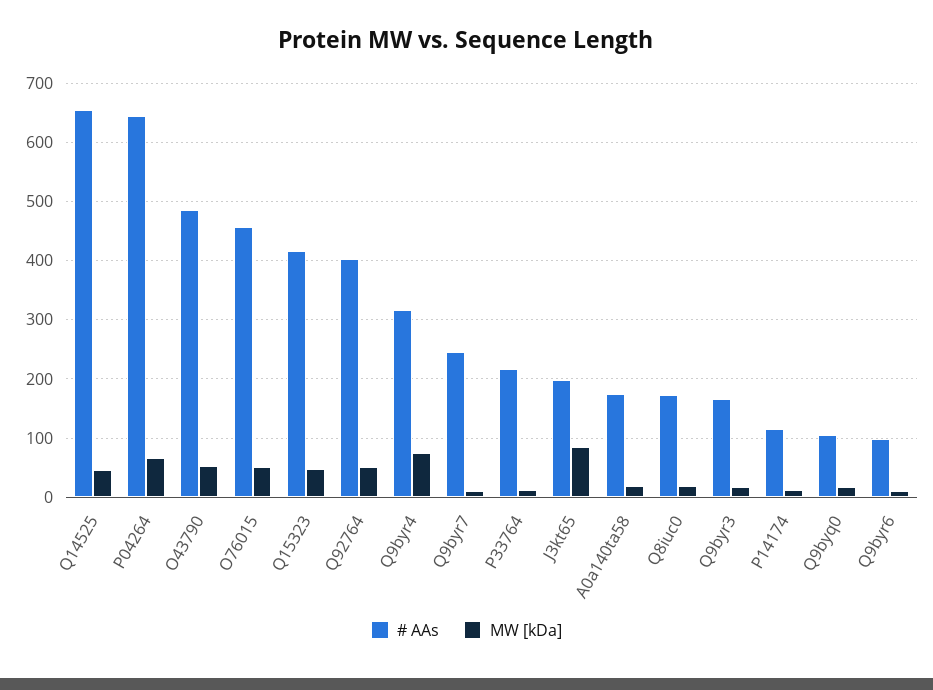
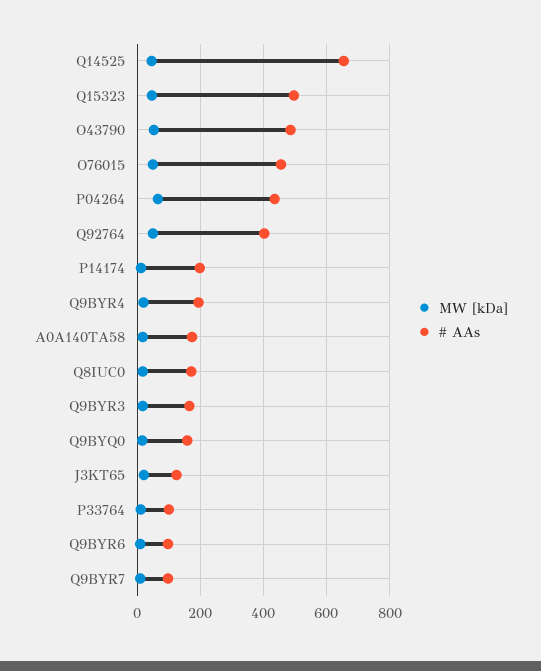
  {
    "# AAs": {
      "Q14525": 660,
-     "P04264": 640,
+     "P04264": 440,
      "O43790": 480,
      "O76015": 460,
-     "Q15323": 420,
+     "Q15323": 500,
      "Q92764": 400,
-     "Q9byr4": 320,
+     "Q9byr4": 200,
-     "Q9byr7": 240,
+     "Q9byr7": 100,
-     "P33764": 220,
+     "P33764": 100,
-     "J3kt65": 200,
+     "J3kt65": 120,
      "A0a140ta58": 180,
      "Q8iuc0": 180,
      "Q9byr3": 160,
-     "P14174": 120,
+     "P14174": 200,
-     "Q9byq0": 100,
+     "Q9byq0": 160,
      "Q9byr6": 100
    },
    "MW [kDa]": {
      "Q14525": 40,
      "P04264": 60,
      "O43790": 60,
      "O76015": 60,
      "Q15323": 40,
      "Q92764": 60,
-     "Q9byr4": 80,
+     "Q9byr4": 20,
      "Q9byr7": 20,
      "P33764": 20,
-     "J3kt65": 80,
+     "J3kt65": 20,
      "A0a140ta58": 20,
      "Q8iuc0": 20,
      "Q9byr3": 20,
      "P14174": 20,
      "Q9byq0": 20,
      "Q9byr6": 20
    }
  }

